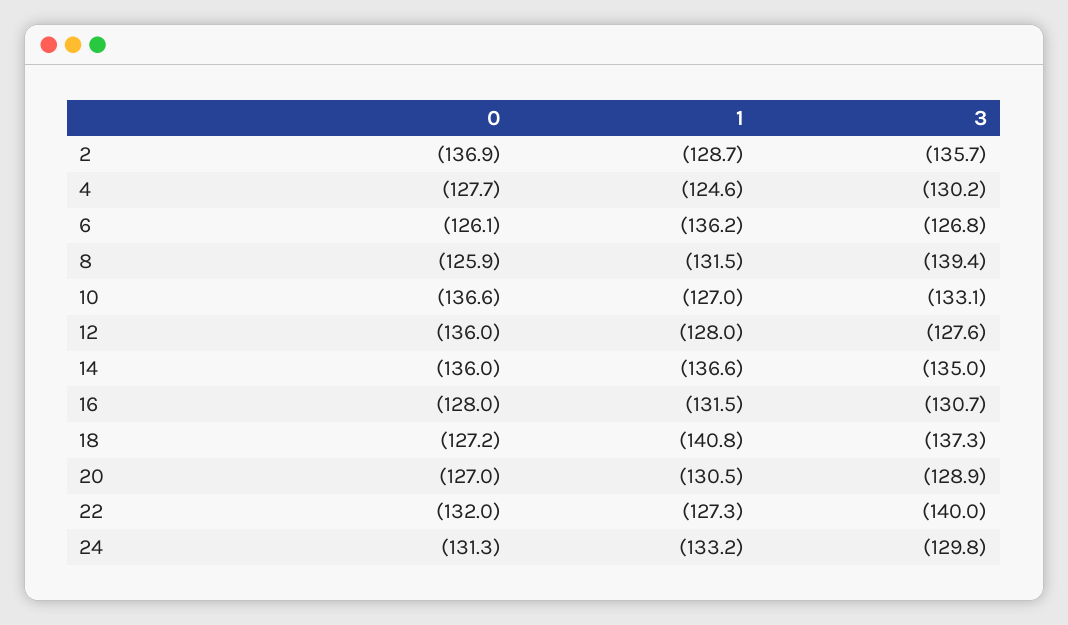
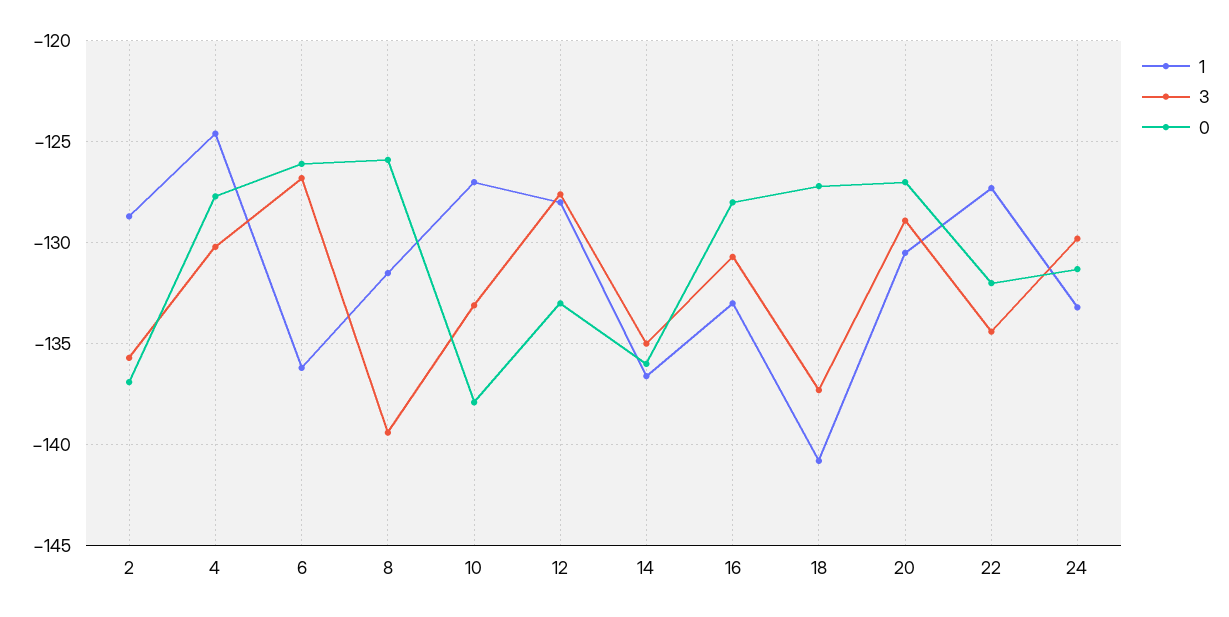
  {
    "0": {
      "2": -136.9,
      "4": -127.7,
      "6": -126.1,
      "8": -125.9,
-     "10": -136.6,
+     "10": -138,
-     "12": -136,
+     "12": -133,
      "14": -136,
      "16": -128,
      "18": -127.2,
      "20": -127,
      "22": -132,
      "24": -131.3
    },
    "1": {
      "2": -128.7,
      "4": -124.6,
      "6": -136.2,
      "8": -131.5,
      "10": -127,
      "12": -128,
      "14": -136.6,
-     "16": -131.5,
+     "16": -133,
      "18": -140.8,
      "20": -130.5,
      "22": -127.3,
      "24": -133.2
    },
    "3": {
      "2": -135.7,
      "4": -130.2,
      "6": -126.8,
      "8": -139.4,
      "10": -133.1,
      "12": -127.6,
      "14": -135,
      "16": -130.7,
      "18": -137.3,
      "20": -128.9,
-     "22": -140,
+     "22": -134.5,
      "24": -129.8
    }
  }

